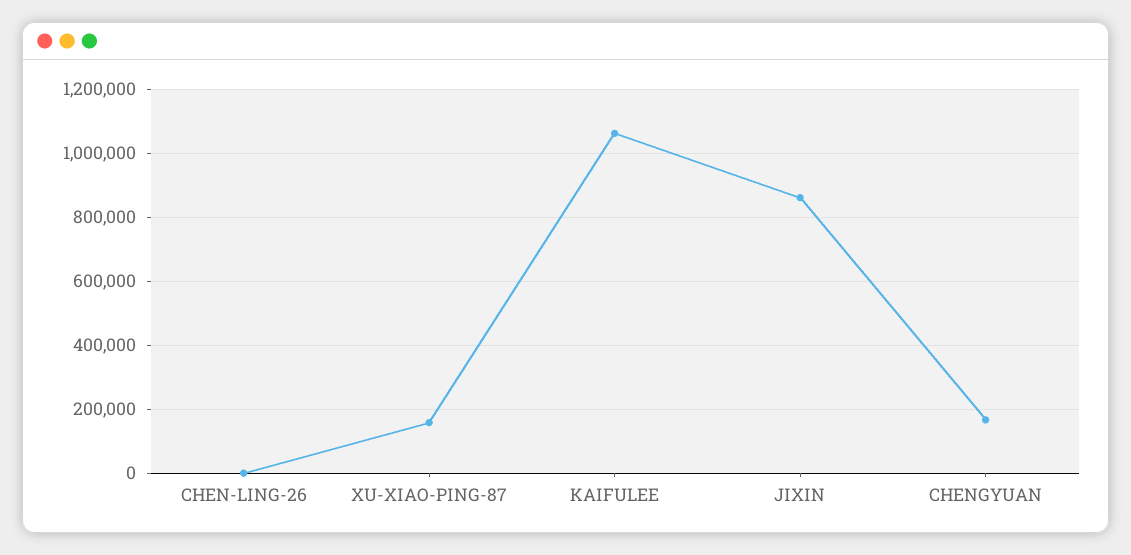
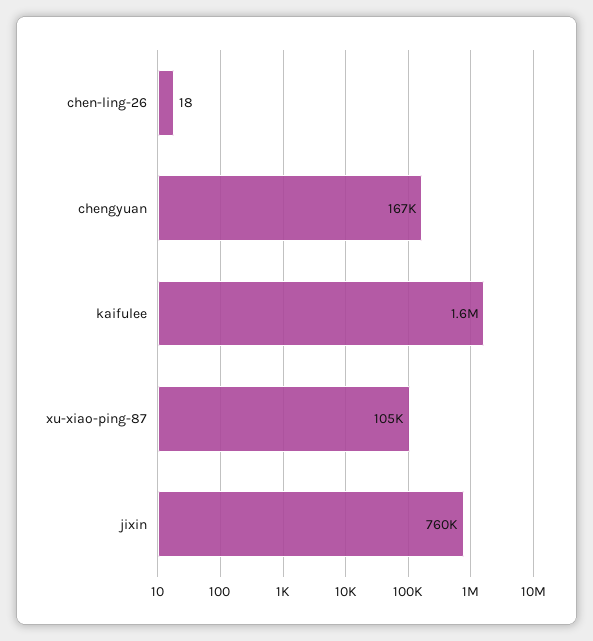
  {
    "CHEN-LING-26": 18,
-   "XU-XIAO-PING-87": 160000,
+   "XU-XIAO-PING-87": 105000,
-   "KAIFULEE": 1060000,
+   "KAIFULEE": 1600000,
-   "JIXIN": 860000,
+   "JIXIN": 760000,
    "CHENGYUAN": 167000
  }

